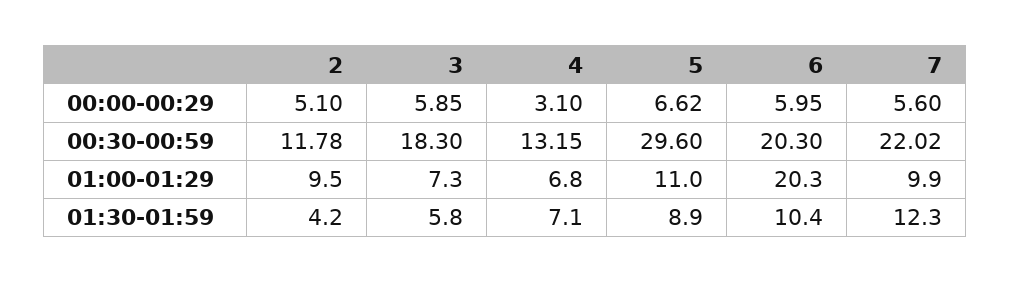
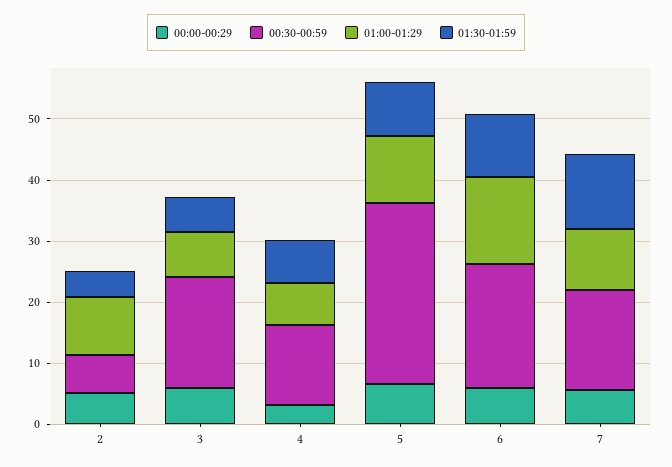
  {
    "00:00-00:29": {
      "2": 5.1,
      "3": 5.85,
      "4": 3.1,
      "5": 6.62,
      "6": 5.95,
      "7": 5.6
    },
    "00:30-00:59": {
-     "2": 11.78,
+     "2": 6,
      "3": 18.3,
      "4": 13.15,
      "5": 29.6,
      "6": 20.3,
-     "7": 22.02
+     "7": 16
    },
    "01:00-01:29": {
      "2": 9.5,
      "3": 7.3,
      "4": 6.8,
      "5": 11,
-     "6": 20.3,
+     "6": 14,
      "7": 9.9
    },
    "01:30-01:59": {
      "2": 4.2,
      "3": 5.8,
      "4": 7.1,
      "5": 8.9,
      "6": 10.4,
      "7": 12.3
    }
  }

